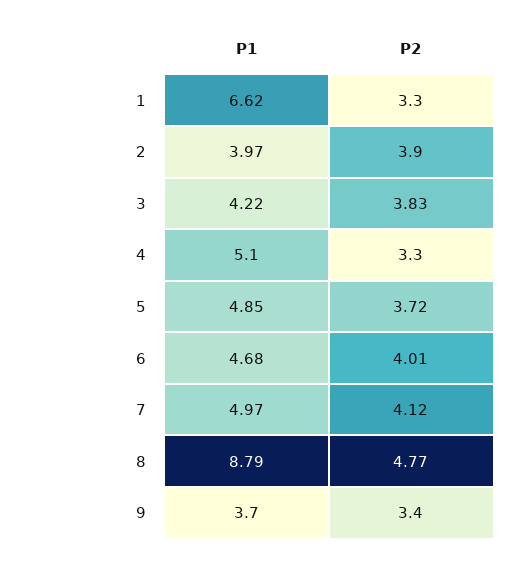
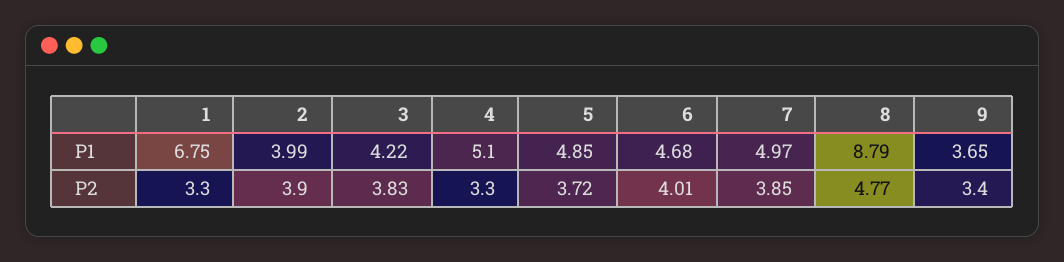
  {
    "P1": {
-     "1": 6.62,
+     "1": 6.75,
-     "2": 3.97,
+     "2": 3.99,
      "3": 4.22,
      "4": 5.1,
      "5": 4.85,
      "6": 4.68,
      "7": 4.97,
      "8": 8.79,
-     "9": 3.7
+     "9": 3.65
    },
    "P2": {
      "1": 3.3,
      "2": 3.9,
      "3": 3.83,
      "4": 3.3,
      "5": 3.72,
      "6": 4.01,
-     "7": 4.12,
+     "7": 3.85,
      "8": 4.77,
      "9": 3.4
    }
  }

